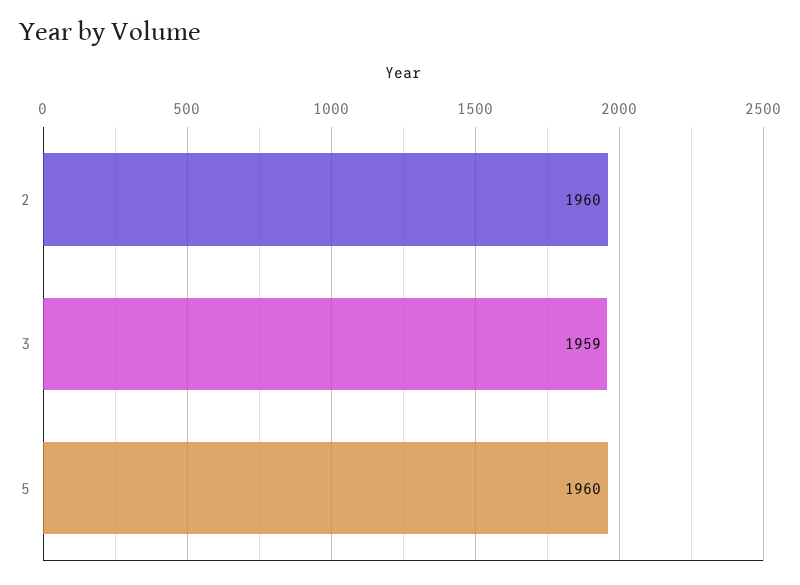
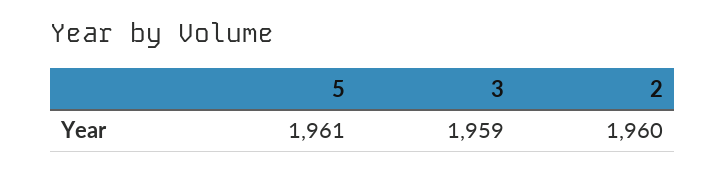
  {
    "2": 1960,
    "3": 1959,
-   "5": 1960
+   "5": 1961
  }

